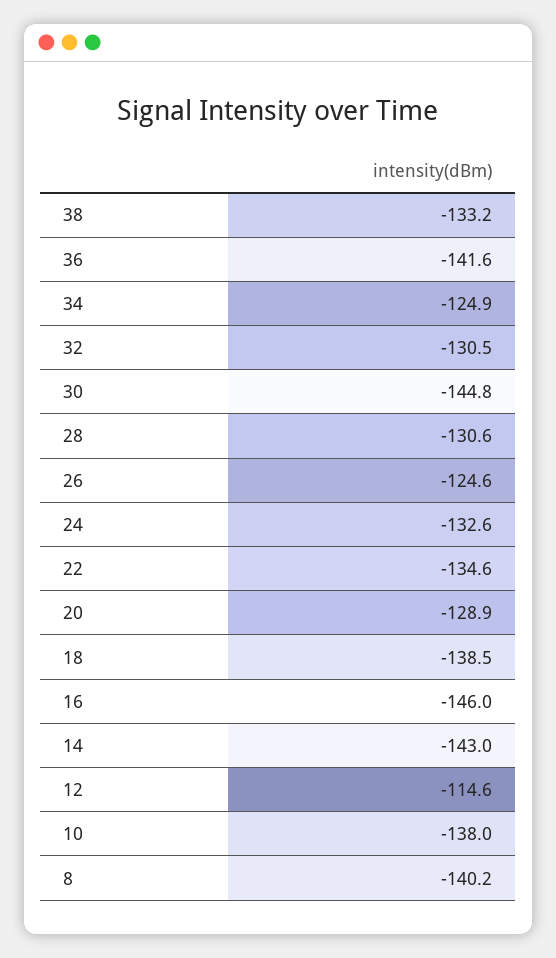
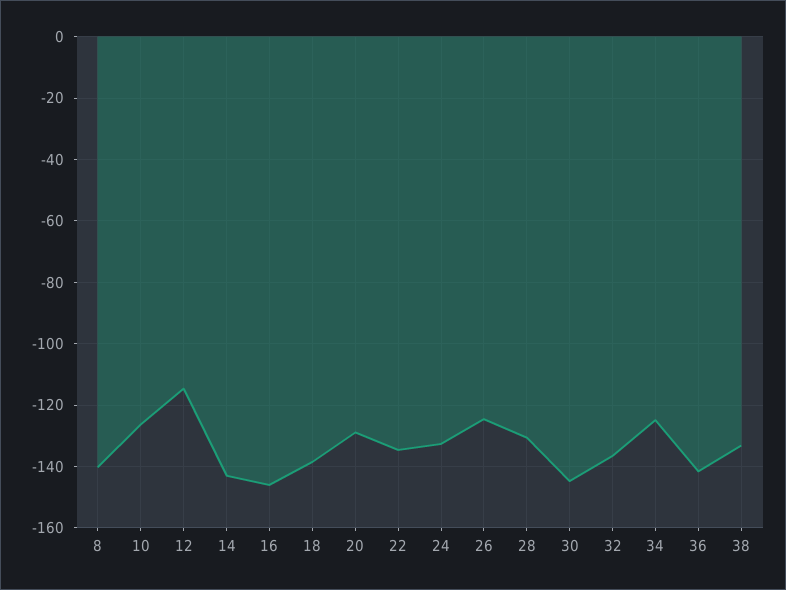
  {
    "38": -133.2,
    "36": -141.6,
    "34": -124.9,
-   "32": -130.5,
+   "32": -136,
    "30": -144.8,
    "28": -130.6,
    "26": -124.6,
    "24": -132.6,
    "22": -134.6,
    "20": -128.9,
    "18": -138.5,
    "16": -146,
    "14": -143,
    "12": -114.6,
-   "10": -138,
+   "10": -126,
    "8": -140.2
  }

